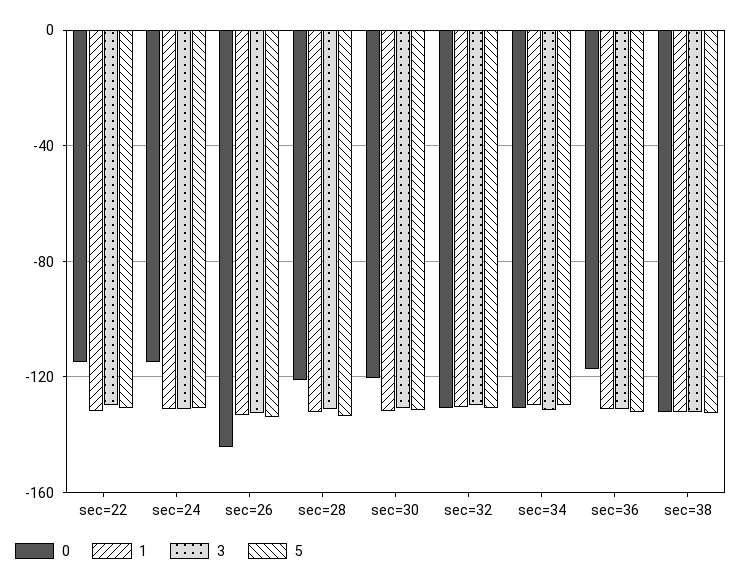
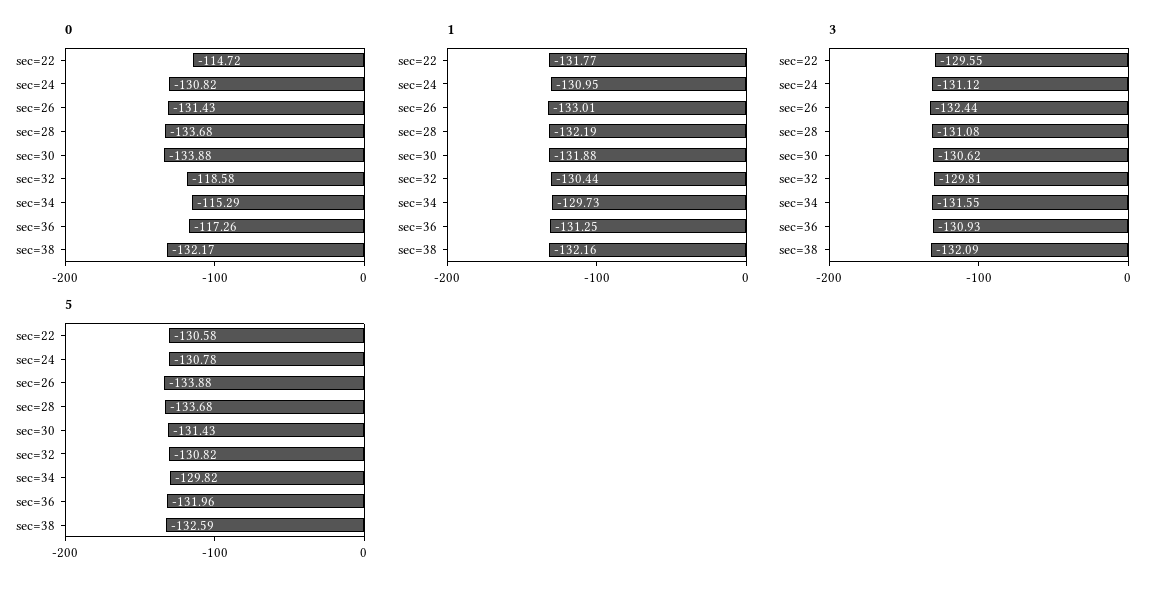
  {
    "0": {
      "sec=22": -114.72,
-     "sec=24": -115,
+     "sec=24": -130.82,
-     "sec=26": -145,
+     "sec=26": -131.43,
-     "sec=28": -120,
+     "sec=28": -133.68,
-     "sec=30": -120,
+     "sec=30": -133.88,
-     "sec=32": -130,
+     "sec=32": -118.58,
-     "sec=34": -130,
+     "sec=34": -115.29,
      "sec=36": -117.26,
      "sec=38": -132.17
    },
    "1": {
      "sec=22": -131.77,
      "sec=24": -130.95,
      "sec=26": -133.01,
      "sec=28": -132.19,
      "sec=30": -131.88,
      "sec=32": -130.44,
      "sec=34": -129.73,
      "sec=36": -131.25,
      "sec=38": -132.16
    },
    "3": {
      "sec=22": -129.55,
      "sec=24": -131.12,
      "sec=26": -132.44,
      "sec=28": -131.08,
      "sec=30": -130.62,
      "sec=32": -129.81,
      "sec=34": -131.55,
      "sec=36": -130.93,
      "sec=38": -132.09
    },
    "5": {
      "sec=22": -130.58,
      "sec=24": -130.78,
      "sec=26": -133.88,
      "sec=28": -133.68,
      "sec=30": -131.43,
      "sec=32": -130.82,
      "sec=34": -129.82,
      "sec=36": -131.96,
      "sec=38": -132.59
    }
  }

